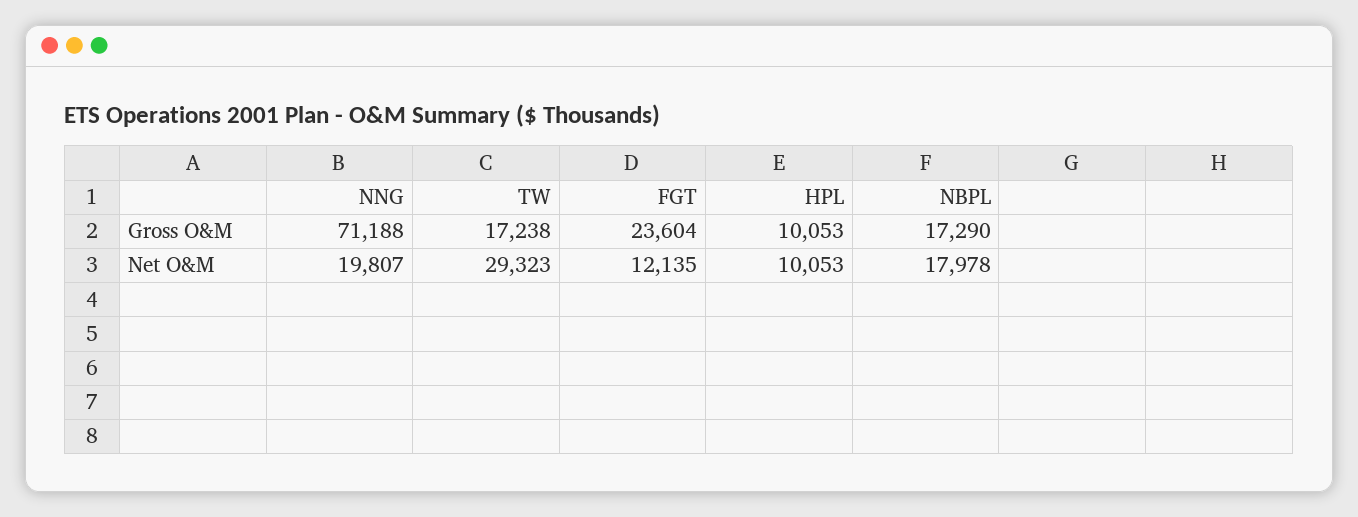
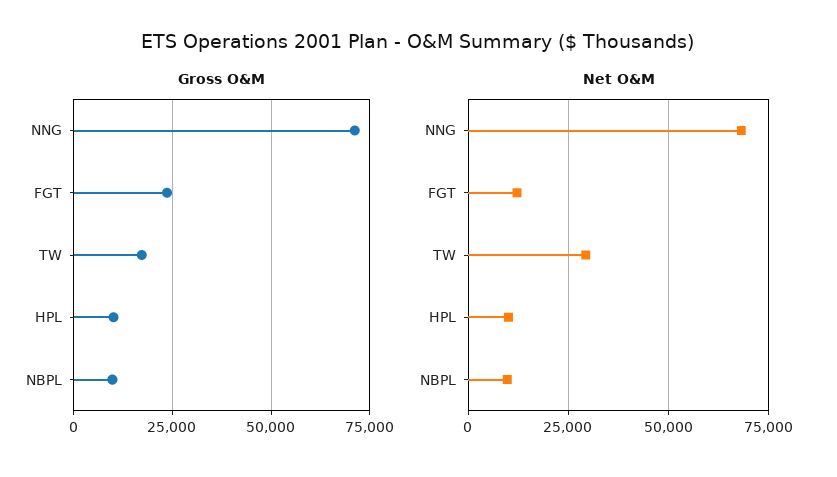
  {
    "Gross O&M": {
      "NNG": 71188,
      "TW": 17238,
      "FGT": 23604,
      "HPL": 10053,
-     "NBPL": 17290
+     "NBPL": 10000
    },
    "Net O&M": {
-     "NNG": 19807,
+     "NNG": 67500,
      "TW": 29323,
      "FGT": 12135,
      "HPL": 10053,
-     "NBPL": 17978
+     "NBPL": 10000
    }
  }

